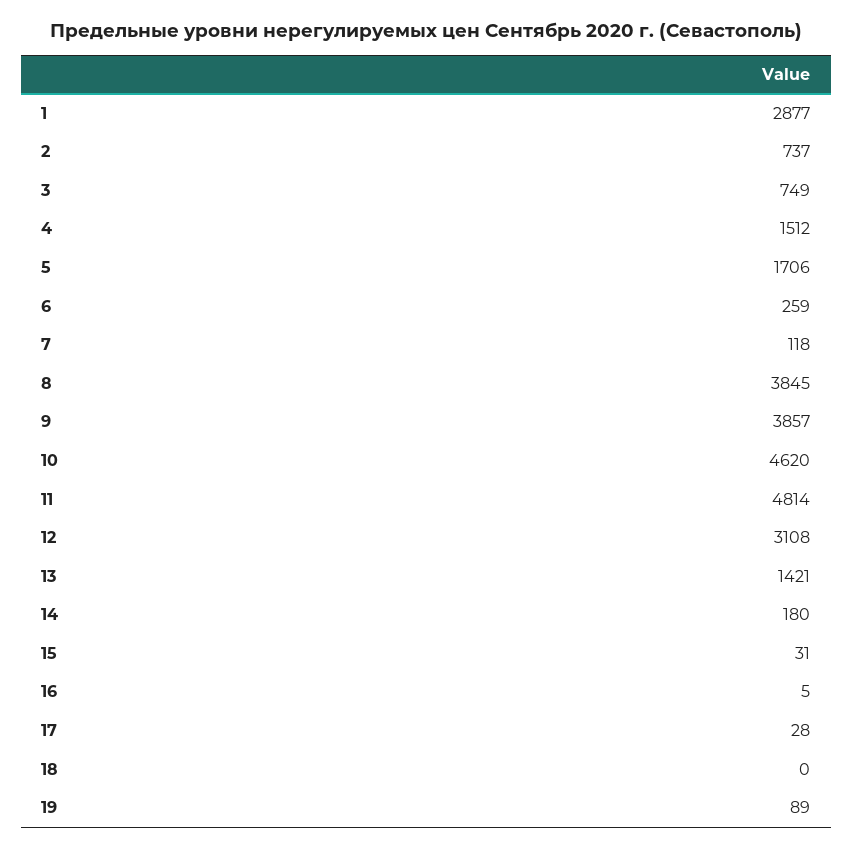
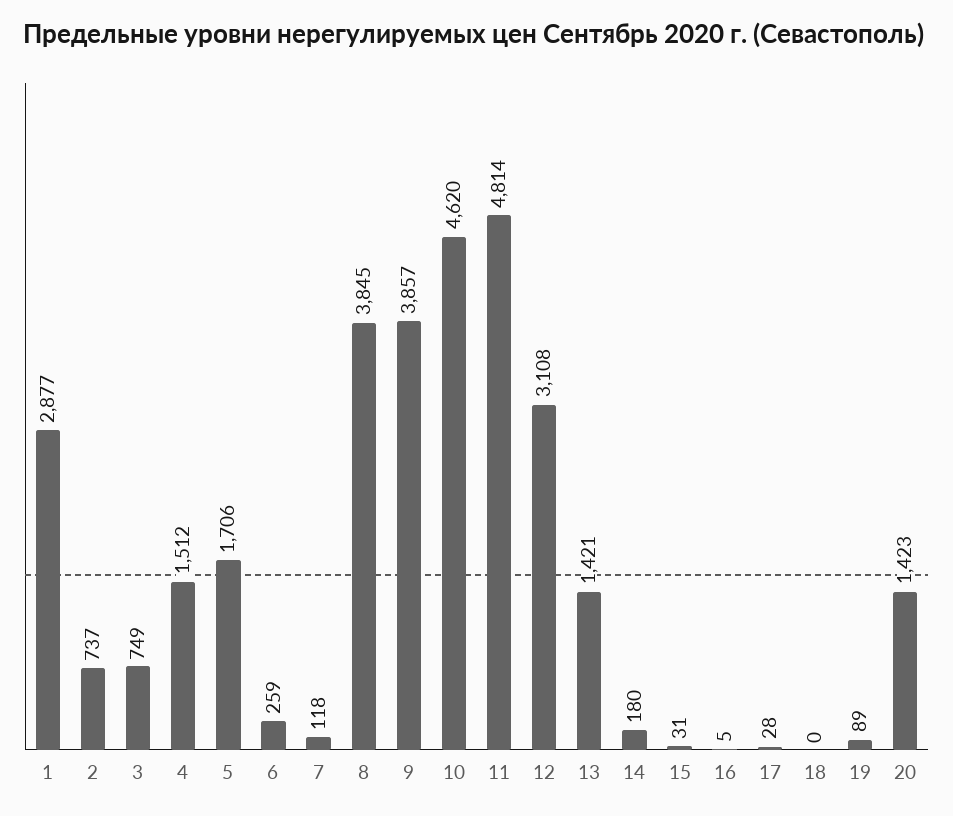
  {
    "1": 2877,
    "2": 737,
    "3": 749,
    "4": 1512,
    "5": 1706,
    "6": 259,
    "7": 118,
    "8": 3845,
    "9": 3857,
    "10": 4620,
    "11": 4814,
    "12": 3108,
    "13": 1421,
    "14": 180,
    "15": 31,
    "16": 5,
    "17": 28,
    "18": 0,
-   "19": 89
+   "19": 89,
+   "20": 1423
  }

